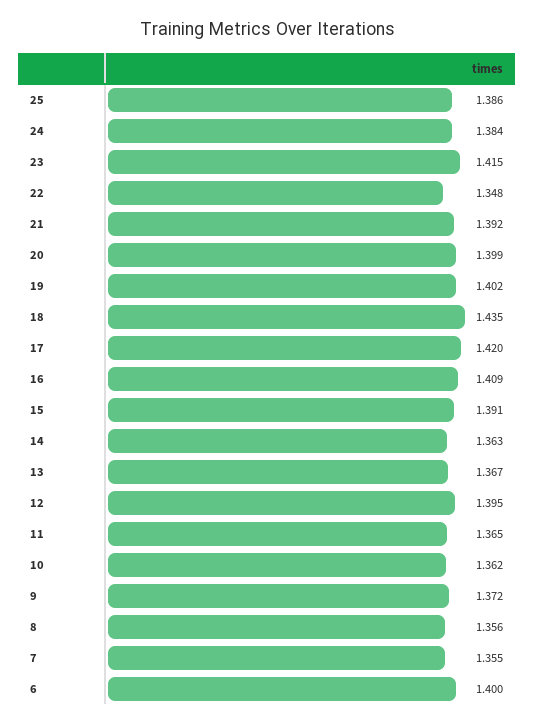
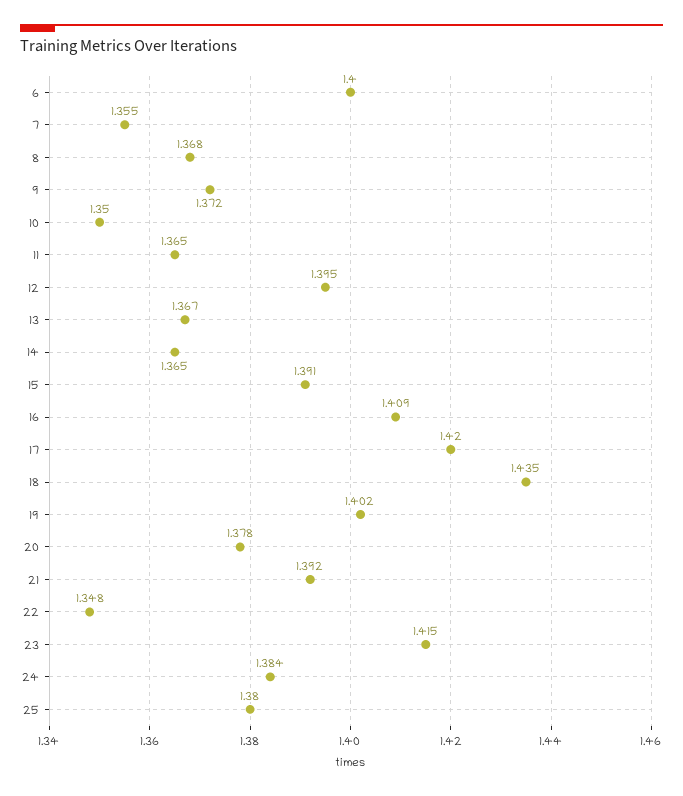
  {
-   "25": 1.386,
+   "25": 1.38,
    "24": 1.384,
    "23": 1.415,
    "22": 1.348,
    "21": 1.392,
-   "20": 1.399,
+   "20": 1.378,
    "19": 1.402,
    "18": 1.435,
    "17": 1.42,
    "16": 1.409,
    "15": 1.391,
-   "14": 1.363,
+   "14": 1.365,
    "13": 1.367,
    "12": 1.395,
    "11": 1.365,
-   "10": 1.362,
+   "10": 1.35,
    "9": 1.372,
-   "8": 1.356,
+   "8": 1.368,
    "7": 1.355,
    "6": 1.4
  }

